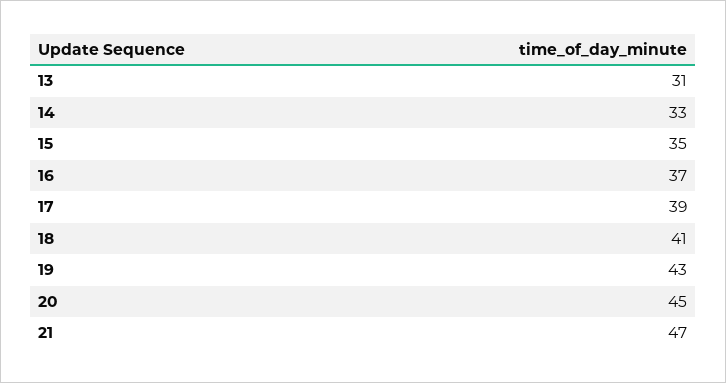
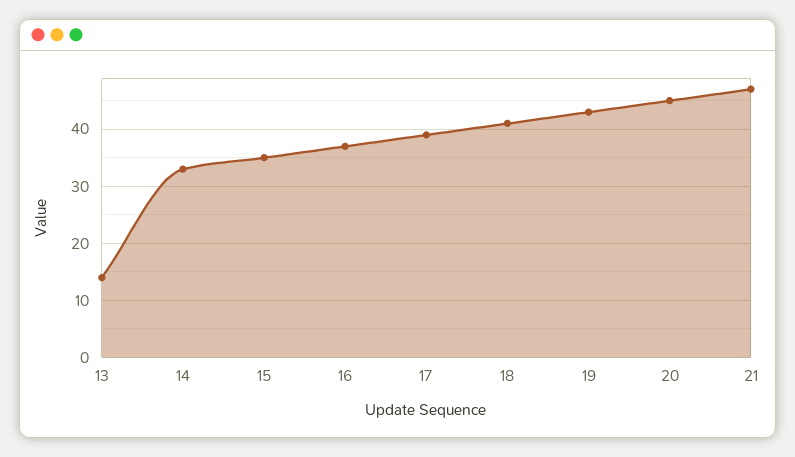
  {
-   "13": 31,
+   "13": 15,
    "14": 33,
    "15": 35,
    "16": 37,
    "17": 39,
    "18": 41,
    "19": 43,
    "20": 45,
    "21": 47
  }

